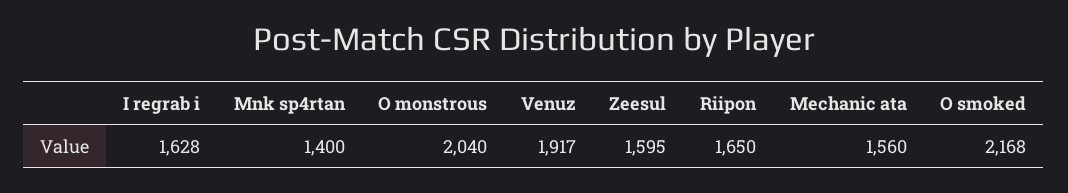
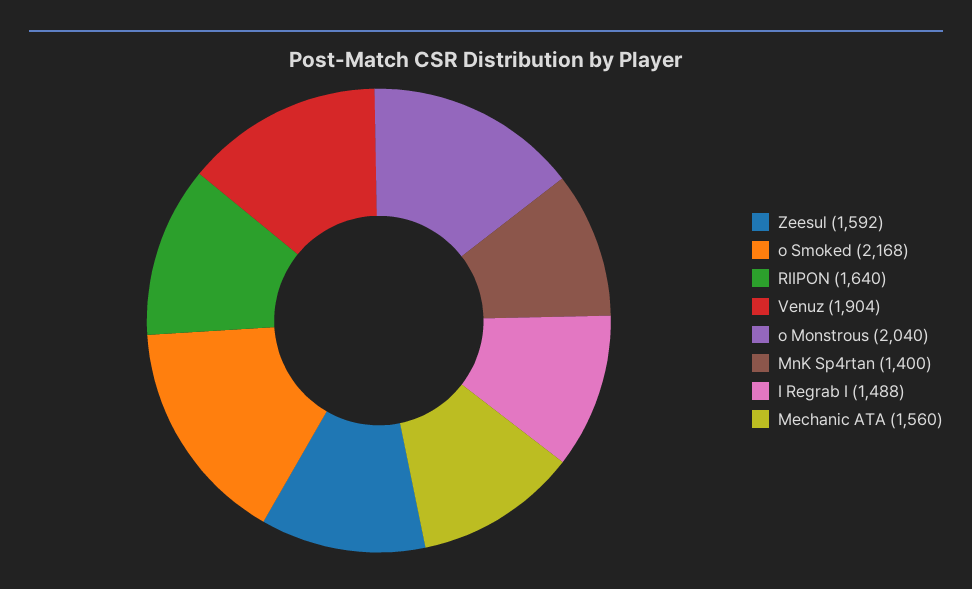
  {
-   "I regrab i": 1628,
+   "I regrab i": 1488,
    "Mnk sp4rtan": 1400,
    "O monstrous": 2040,
-   "Venuz": 1917,
+   "Venuz": 1904,
-   "Zeesul": 1595,
+   "Zeesul": 1592,
-   "Riipon": 1650,
+   "Riipon": 1640,
    "Mechanic ata": 1560,
    "O smoked": 2168
  }

